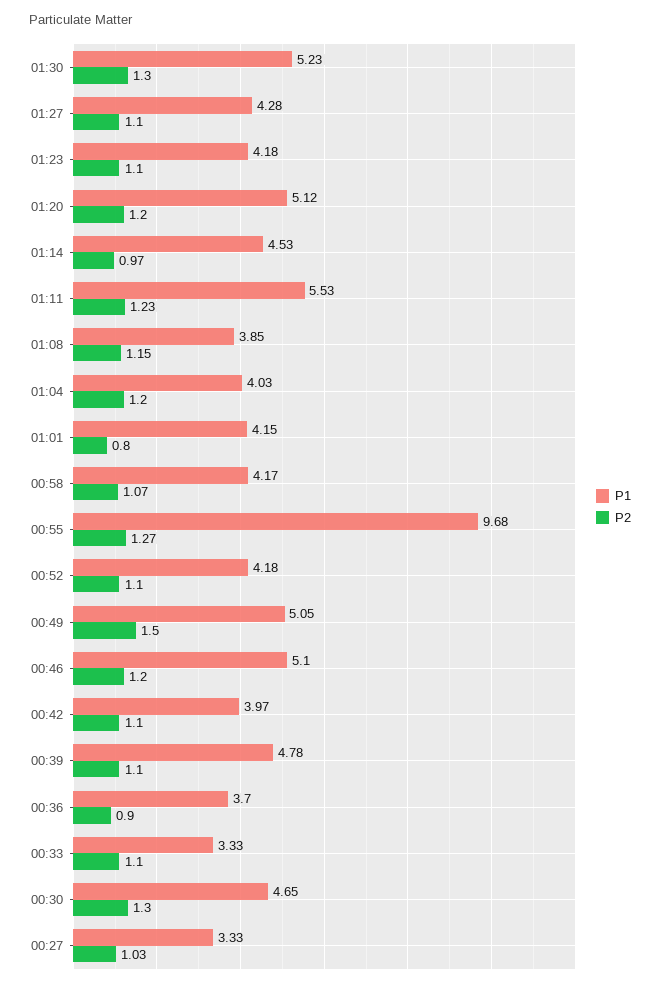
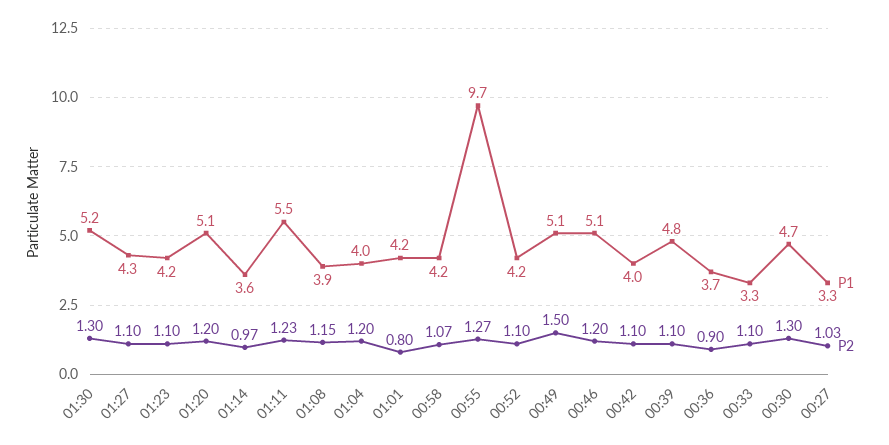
  {
    "P1": {
      "01:30": 5.23,
      "01:27": 4.28,
      "01:23": 4.18,
      "01:20": 5.12,
-     "01:14": 4.53,
+     "01:14": 3.6,
      "01:11": 5.53,
      "01:08": 3.85,
      "01:04": 4.03,
      "01:01": 4.15,
      "00:58": 4.17,
      "00:55": 9.68,
      "00:52": 4.18,
      "00:49": 5.05,
      "00:46": 5.1,
      "00:42": 3.97,
      "00:39": 4.78,
      "00:36": 3.7,
      "00:33": 3.33,
      "00:30": 4.65,
      "00:27": 3.33
    },
    "P2": {
      "01:30": 1.3,
      "01:27": 1.1,
      "01:23": 1.1,
      "01:20": 1.2,
      "01:14": 0.97,
      "01:11": 1.23,
      "01:08": 1.15,
      "01:04": 1.2,
      "01:01": 0.8,
      "00:58": 1.07,
      "00:55": 1.27,
      "00:52": 1.1,
      "00:49": 1.5,
      "00:46": 1.2,
      "00:42": 1.1,
      "00:39": 1.1,
      "00:36": 0.9,
      "00:33": 1.1,
      "00:30": 1.3,
      "00:27": 1.03
    }
  }

